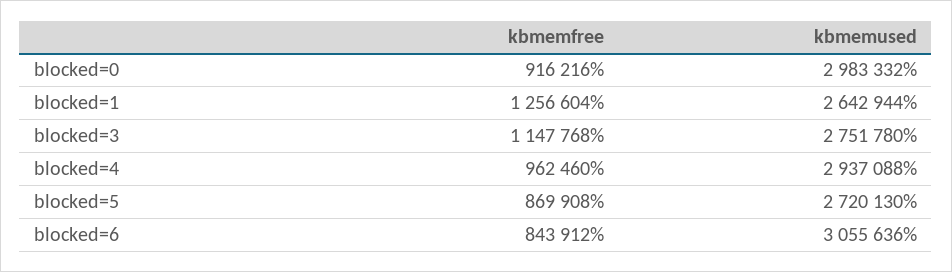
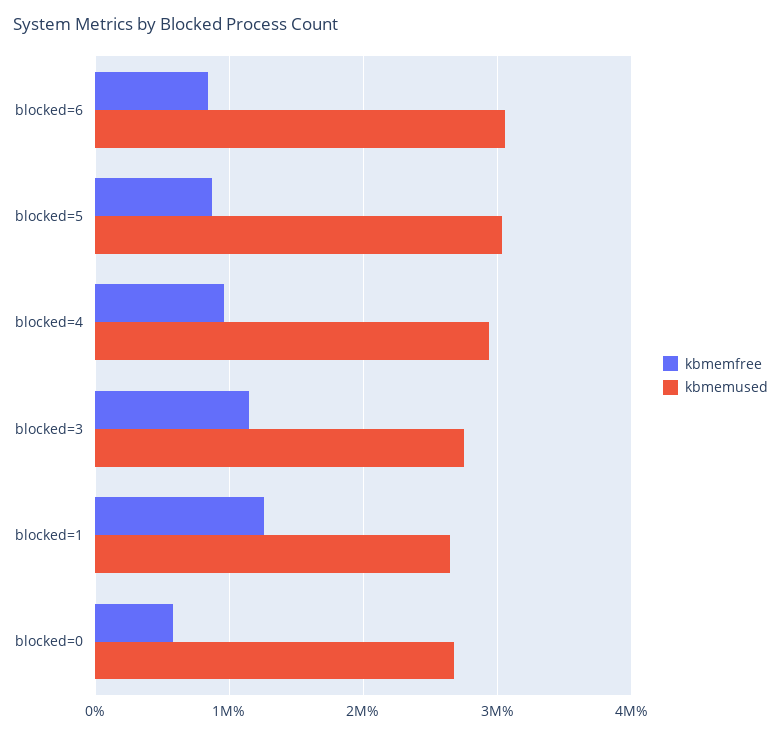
  {
    "kbmemfree": {
-     "blocked=0": 916216,
+     "blocked=0": 600000,
      "blocked=1": 1256604,
      "blocked=3": 1147768,
      "blocked=4": 962460,
      "blocked=5": 869908,
      "blocked=6": 843912
    },
    "kbmemused": {
-     "blocked=0": 2983332,
+     "blocked=0": 2700000,
      "blocked=1": 2642944,
      "blocked=3": 2751780,
      "blocked=4": 2937088,
-     "blocked=5": 2720130,
+     "blocked=5": 3000000,
      "blocked=6": 3055636
    }
  }

